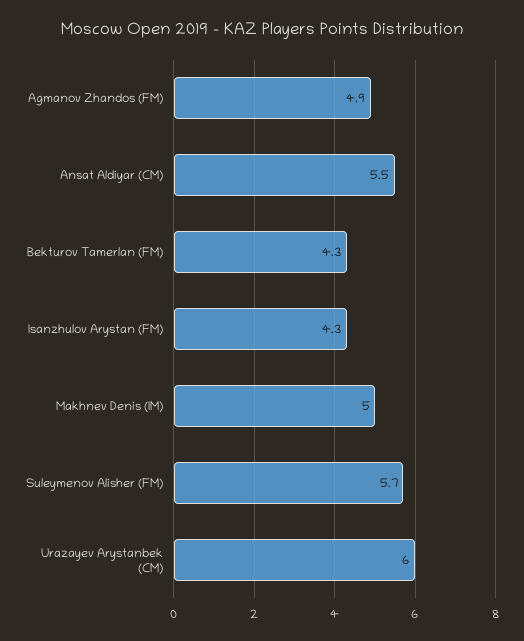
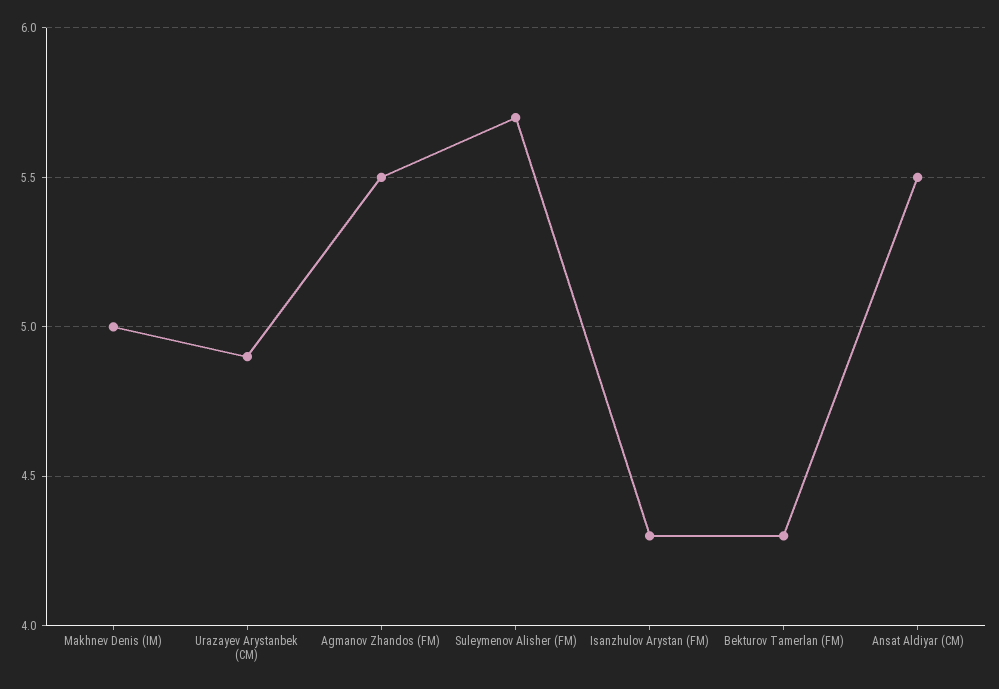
  {
-   "Agmanov Zhandos (FM)": 4.9,
+   "Agmanov Zhandos (FM)": 5.5,
    "Ansat Aldiyar (CM)": 5.5,
    "Bekturov Tamerlan (FM)": 4.3,
    "Isanzhulov Arystan (FM)": 4.3,
    "Makhnev Denis (IM)": 5,
    "Suleymenov Alisher (FM)": 5.7,
-   "Urazayev Arystanbek (CM)": 6
+   "Urazayev Arystanbek (CM)": 4.9
  }

